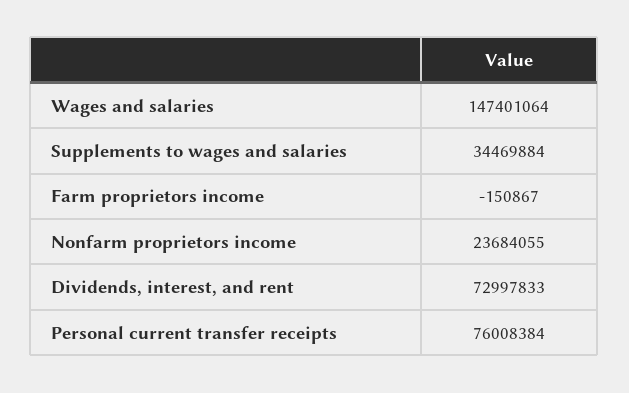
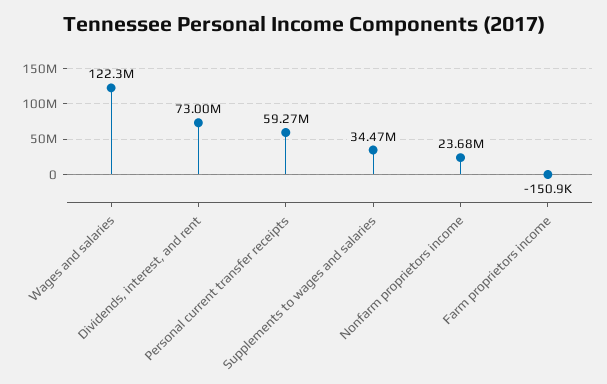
  {
-   "Wages and salaries": 147401064,
+   "Wages and salaries": 122300000,
    "Supplements to wages and salaries": 34469884,
    "Farm proprietors income": -150867,
    "Nonfarm proprietors income": 23684055,
    "Dividends, interest, and rent": 72997833,
-   "Personal current transfer receipts": 76008384
+   "Personal current transfer receipts": 59270000
  }

